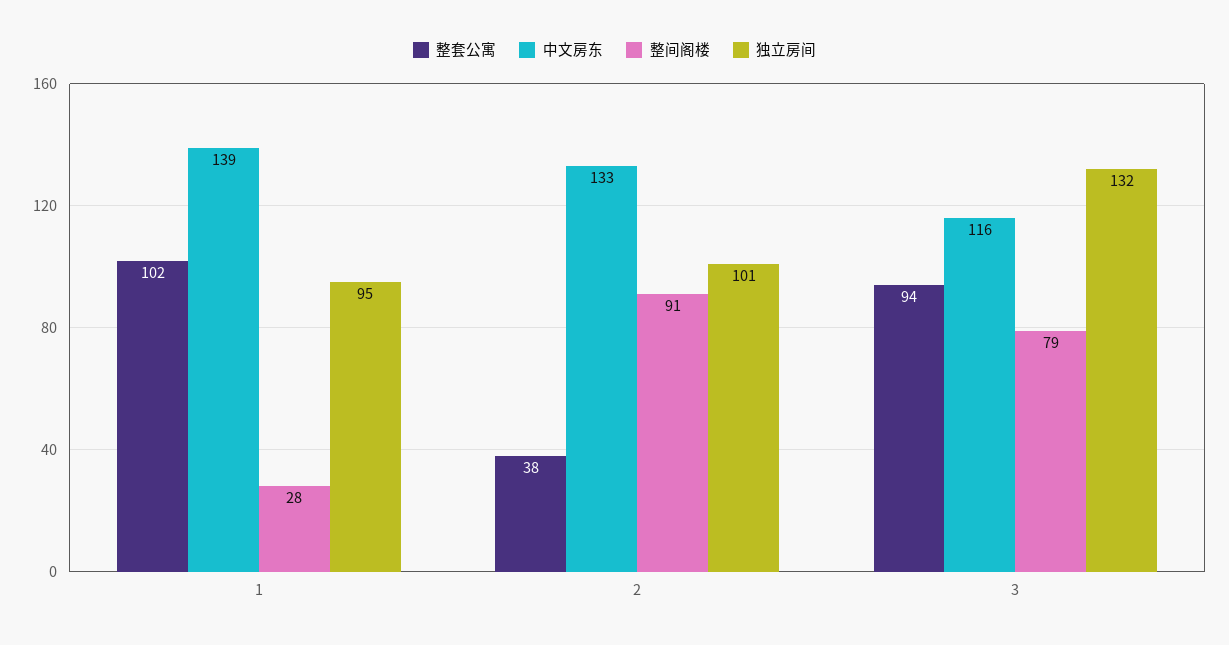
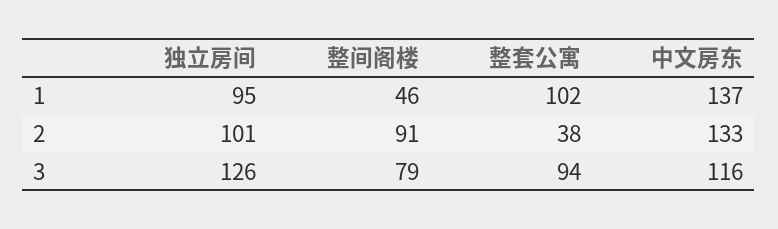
  {
    "整套公寓": {
      "1": 102,
      "2": 38,
      "3": 94
    },
    "中文房东": {
-     "1": 139,
+     "1": 137,
      "2": 133,
      "3": 116
    },
    "整间阁楼": {
-     "1": 28,
+     "1": 46,
      "2": 91,
      "3": 79
    },
    "独立房间": {
      "1": 95,
      "2": 101,
-     "3": 132
+     "3": 126
    }
  }

